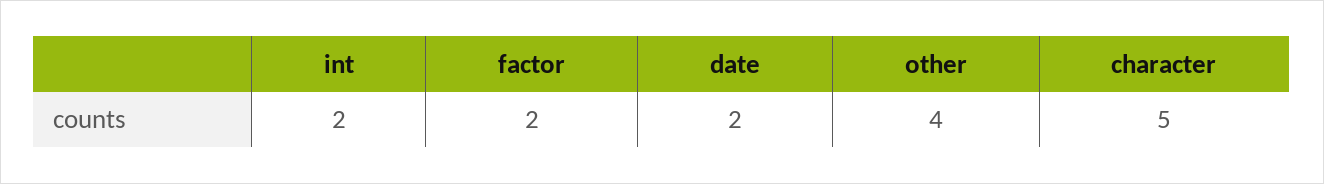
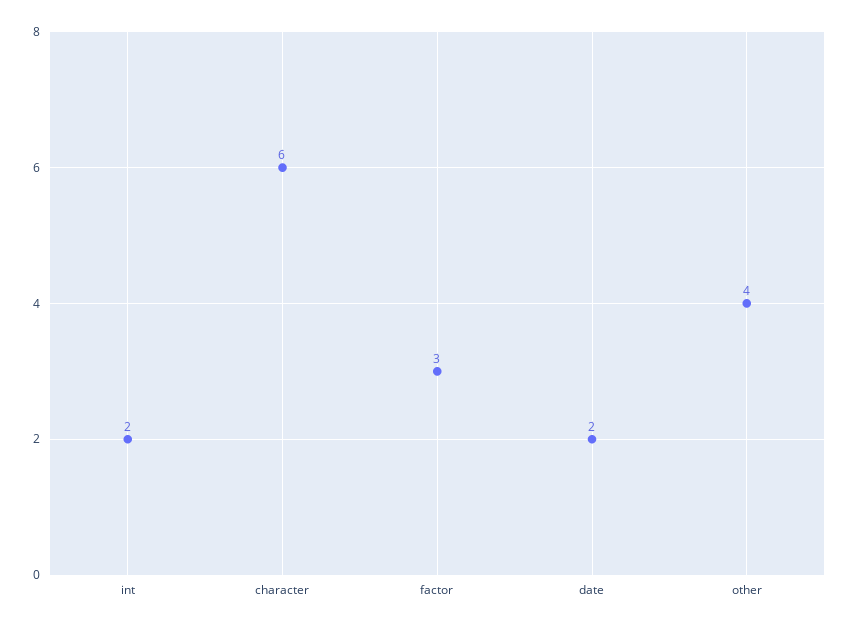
  {
    "int": 2,
-   "factor": 2,
+   "factor": 3,
    "date": 2,
    "other": 4,
-   "character": 5
+   "character": 6
  }

